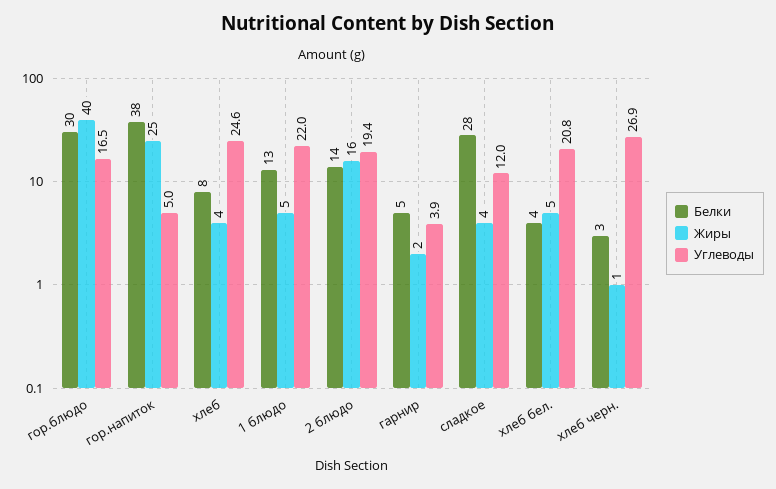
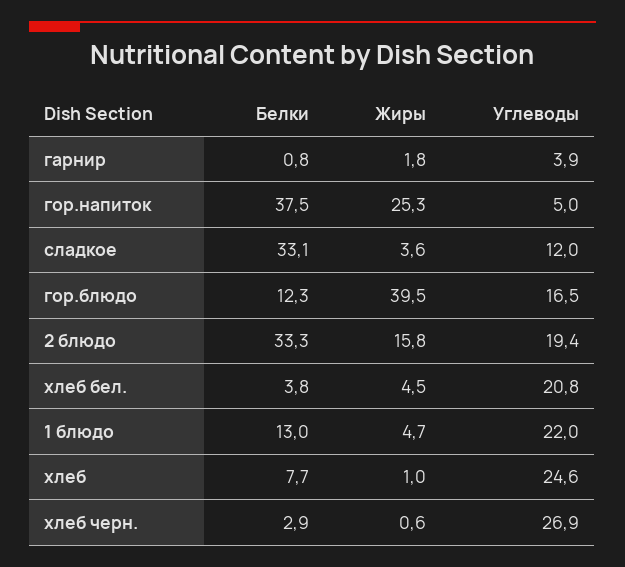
  {
    "Белки": {
-     "гор.блюдо": 30,
+     "гор.блюдо": 12.3,
      "гор.напиток": 37.5,
      "хлеб": 7.7,
      "1 блюдо": 13,
-     "2 блюдо": 14,
+     "2 блюдо": 33.3,
-     "гарнир": 5,
+     "гарнир": 0.8,
-     "сладкое": 28,
+     "сладкое": 33.1,
      "хлеб бел.": 3.8,
      "хлеб черн.": 2.9
    },
    "Жиры": {
      "гор.блюдо": 39.5,
      "гор.напиток": 25.3,
-     "хлеб": 4,
+     "хлеб": 1,
      "1 блюдо": 4.7,
      "2 блюдо": 15.8,
      "гарнир": 1.8,
      "сладкое": 3.6,
      "хлеб бел.": 4.5,
      "хлеб черн.": 0.6
    },
    "Углеводы": {
      "гор.блюдо": 16.5,
      "гор.напиток": 5,
      "хлеб": 24.6,
      "1 блюдо": 22,
      "2 блюдо": 19.4,
      "гарнир": 3.9,
      "сладкое": 12,
      "хлеб бел.": 20.8,
      "хлеб черн.": 26.9
    }
  }

